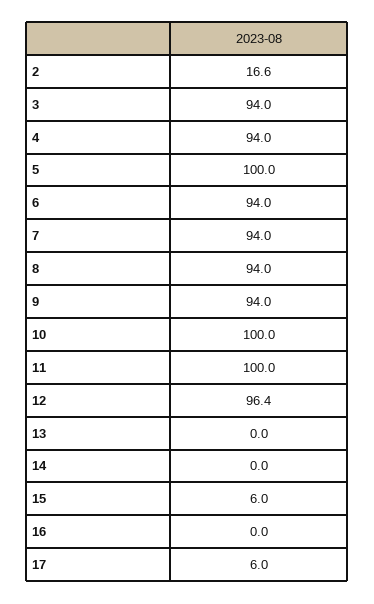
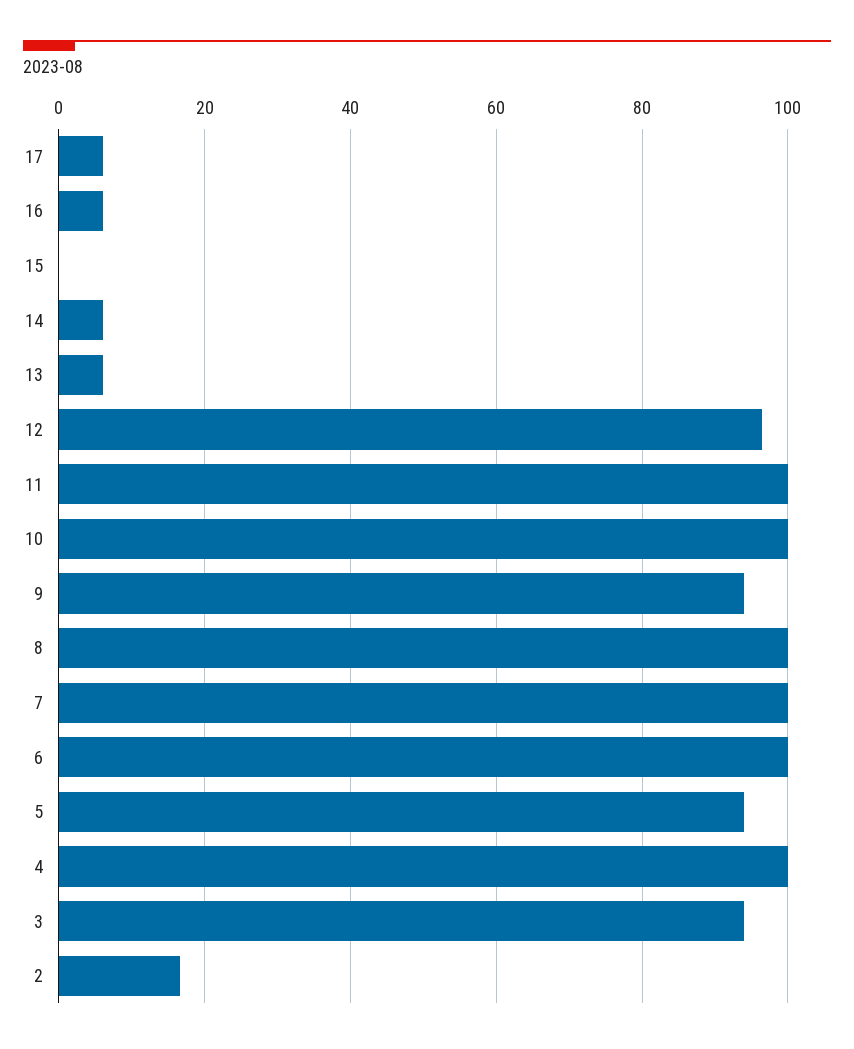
  {
    "2": 16.6,
    "3": 94,
-   "4": 94,
+   "4": 100,
-   "5": 100,
+   "5": 94,
-   "6": 94,
+   "6": 100,
-   "7": 94,
+   "7": 100,
-   "8": 94,
+   "8": 100,
    "9": 94,
    "10": 100,
    "11": 100,
    "12": 96.4,
-   "13": 0,
+   "13": 6,
-   "14": 0,
+   "14": 6,
-   "15": 6,
+   "15": 0,
-   "16": 0,
+   "16": 6,
    "17": 6
  }

